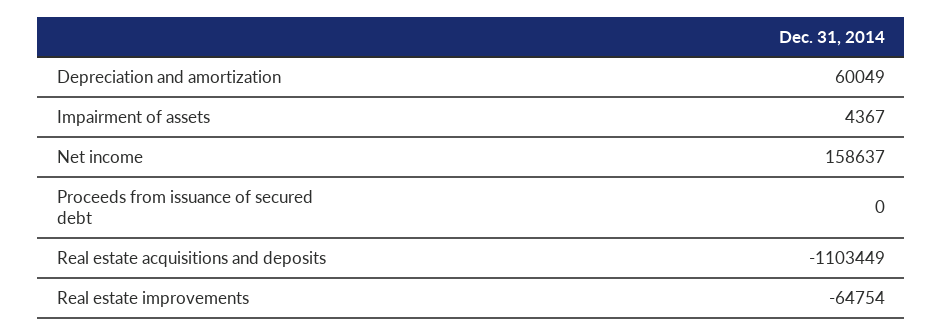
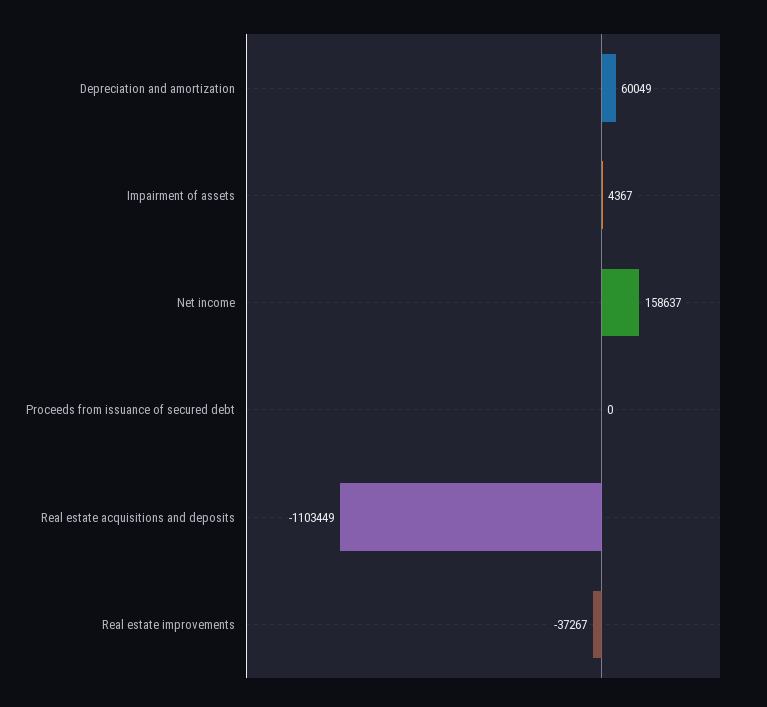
  {
    "Depreciation and amortization": 60049,
    "Impairment of assets": 4367,
    "Net income": 158637,
    "Proceeds from issuance of secured debt": 0,
    "Real estate acquisitions and deposits": -1103449,
-   "Real estate improvements": -64754
+   "Real estate improvements": -37267
  }

